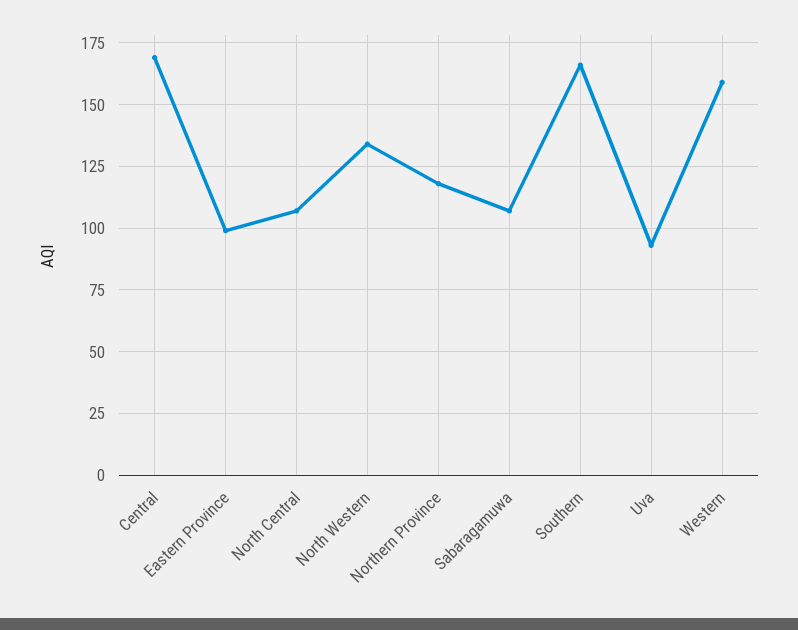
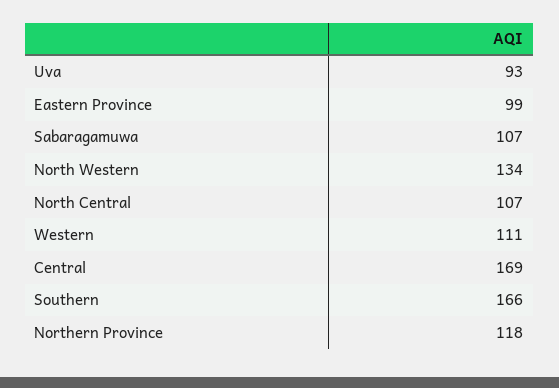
  {
    "Central": 169,
    "Eastern Province": 99,
    "North Central": 107,
    "North Western": 134,
    "Northern Province": 118,
    "Sabaragamuwa": 107,
    "Southern": 166,
    "Uva": 93,
-   "Western": 160
+   "Western": 111
  }

